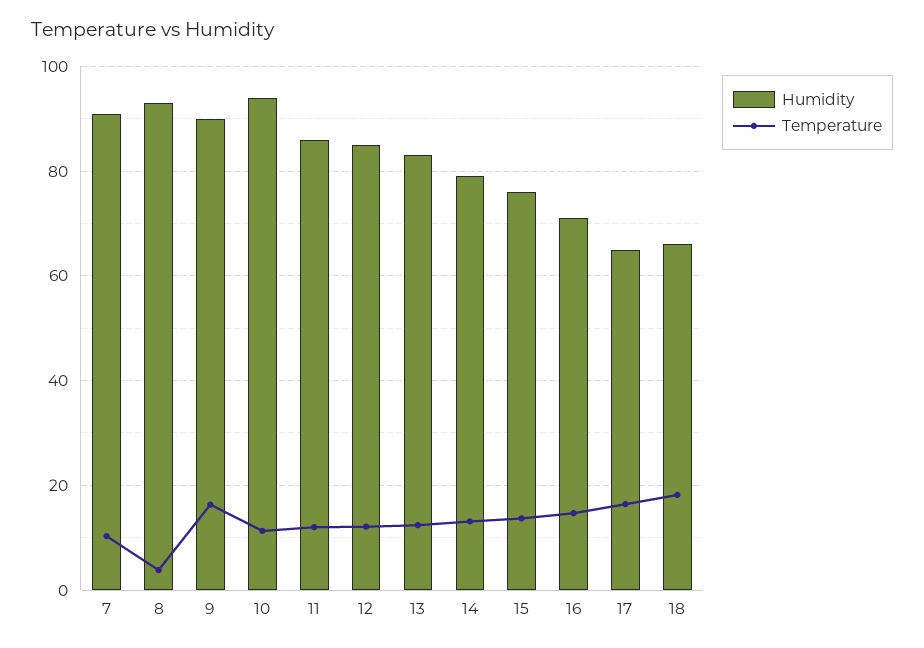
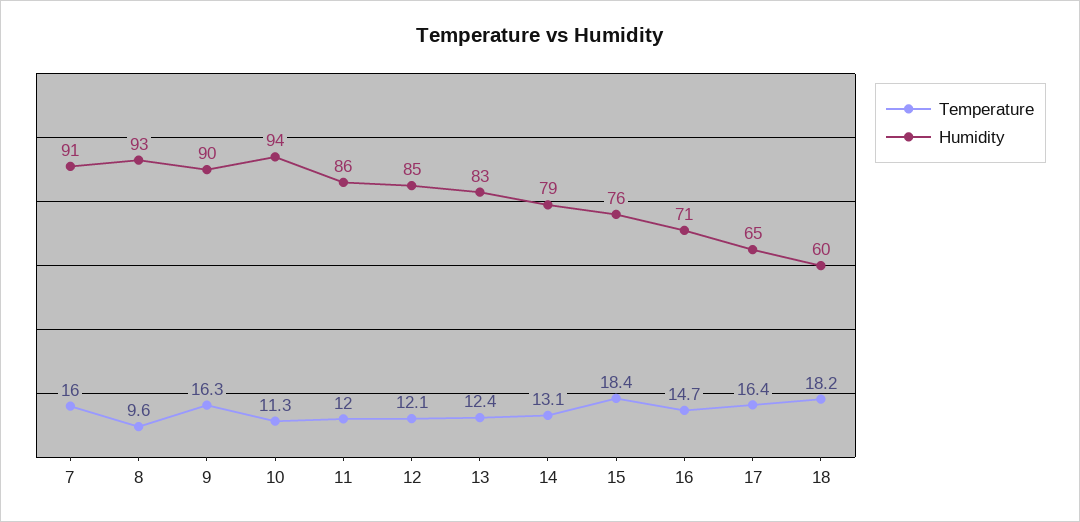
  {
    "Humidity": {
      "7": 91,
      "8": 93,
      "9": 90,
      "10": 94,
      "11": 86,
      "12": 85,
      "13": 83,
      "14": 79,
      "15": 76,
      "16": 71,
      "17": 65,
-     "18": 66
+     "18": 60
    },
    "Temperature": {
-     "7": 10,
+     "7": 16,
-     "8": 4,
+     "8": 9.6,
      "9": 16.3,
      "10": 11.3,
      "11": 12,
      "12": 12.1,
      "13": 12.4,
      "14": 13.1,
-     "15": 14,
+     "15": 18.4,
      "16": 14.7,
      "17": 16.4,
      "18": 18.2
    }
  }

